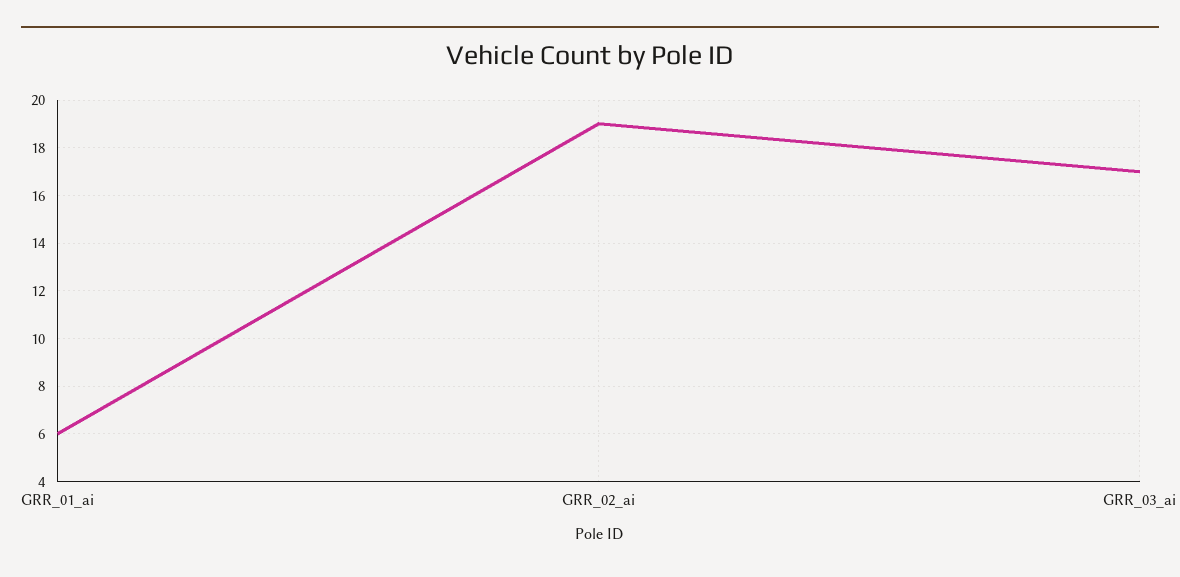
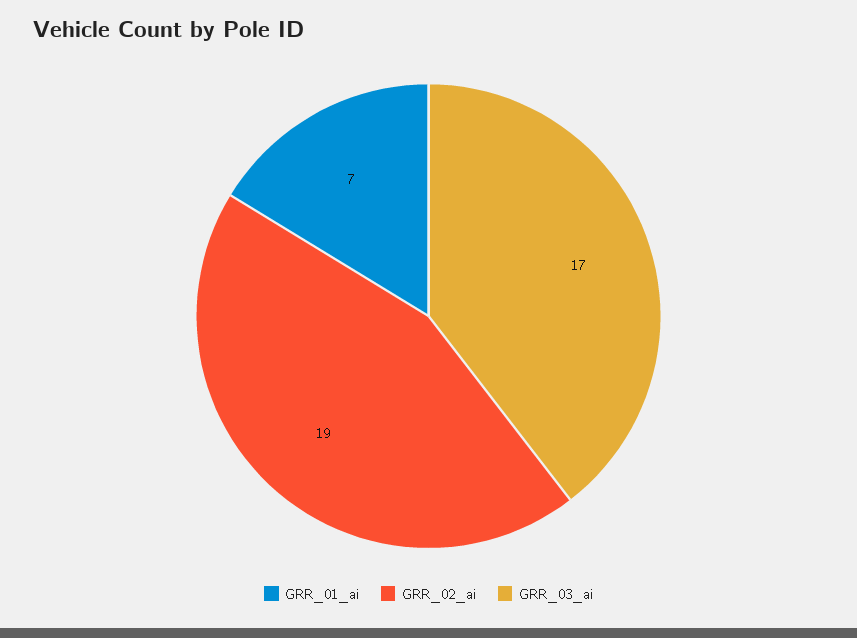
  {
-   "GRR_01_ai": 6,
+   "GRR_01_ai": 7,
    "GRR_02_ai": 19,
    "GRR_03_ai": 17
  }

